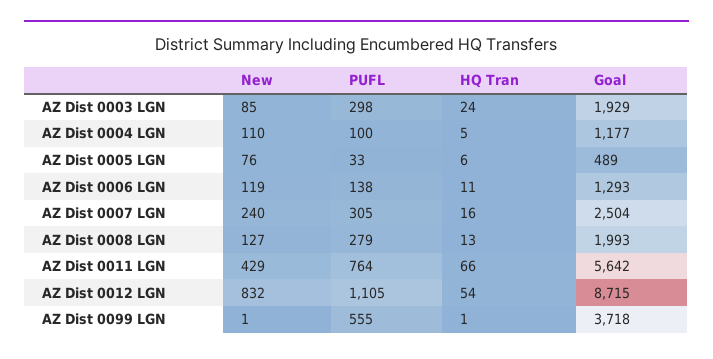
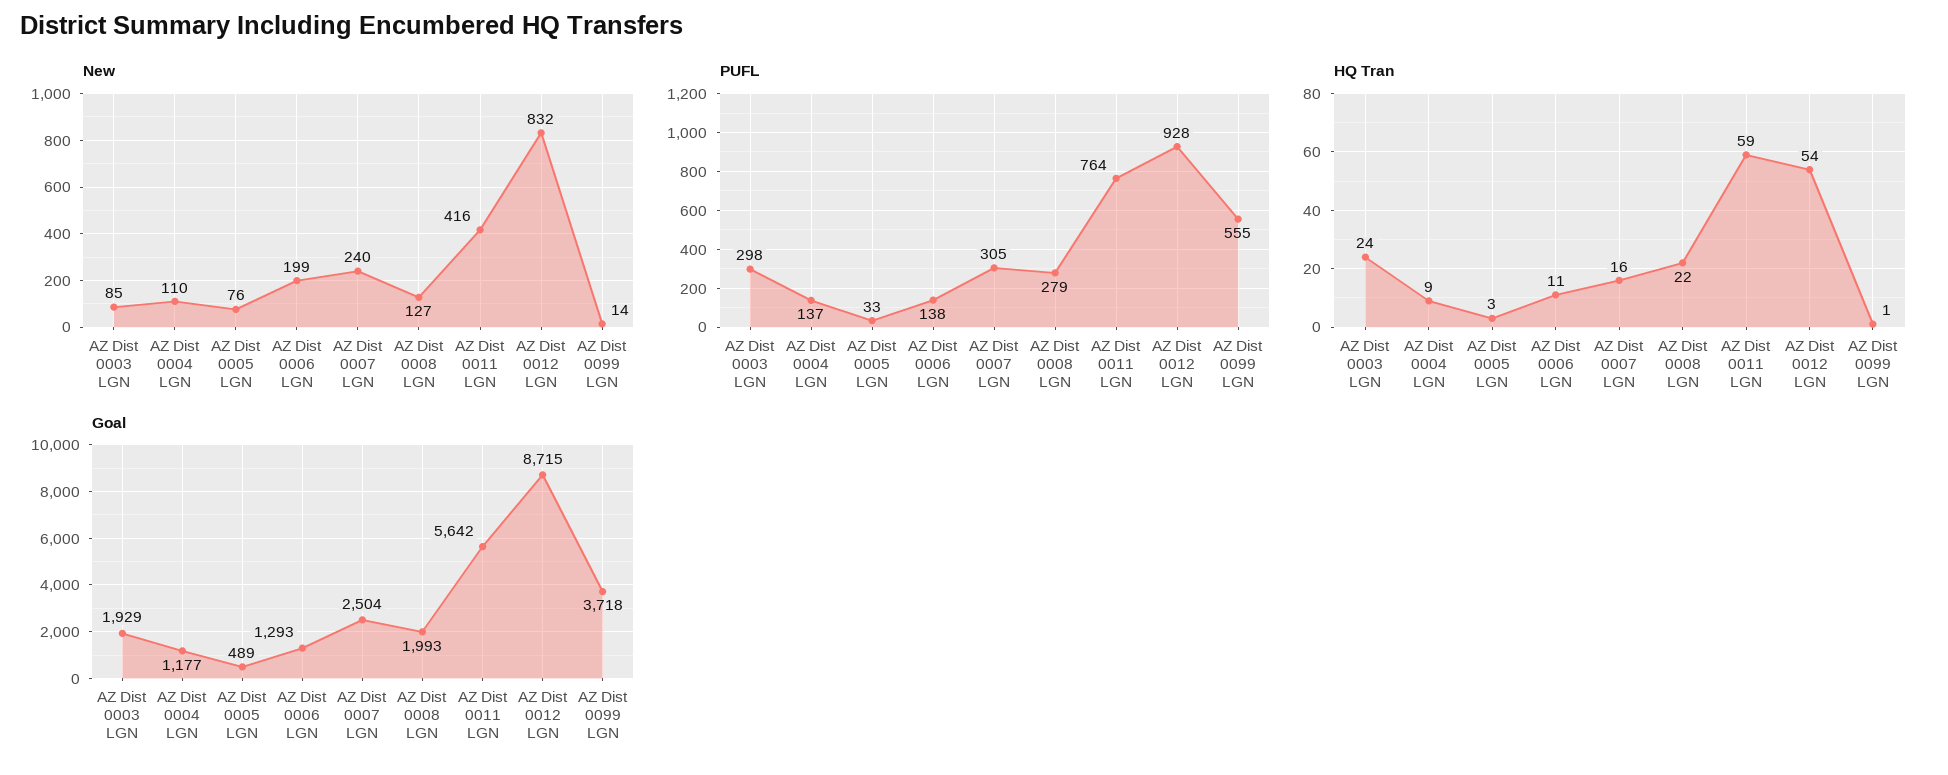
  {
    "New": {
      "AZ Dist 0003 LGN": 85,
      "AZ Dist 0004 LGN": 110,
      "AZ Dist 0005 LGN": 76,
-     "AZ Dist 0006 LGN": 119,
+     "AZ Dist 0006 LGN": 199,
      "AZ Dist 0007 LGN": 240,
      "AZ Dist 0008 LGN": 127,
-     "AZ Dist 0011 LGN": 429,
+     "AZ Dist 0011 LGN": 416,
      "AZ Dist 0012 LGN": 832,
-     "AZ Dist 0099 LGN": 1
+     "AZ Dist 0099 LGN": 14
    },
    "PUFL": {
      "AZ Dist 0003 LGN": 298,
-     "AZ Dist 0004 LGN": 100,
+     "AZ Dist 0004 LGN": 137,
      "AZ Dist 0005 LGN": 33,
      "AZ Dist 0006 LGN": 138,
      "AZ Dist 0007 LGN": 305,
      "AZ Dist 0008 LGN": 279,
      "AZ Dist 0011 LGN": 764,
-     "AZ Dist 0012 LGN": 1105,
+     "AZ Dist 0012 LGN": 928,
      "AZ Dist 0099 LGN": 555
    },
    "HQ Tran": {
      "AZ Dist 0003 LGN": 24,
-     "AZ Dist 0004 LGN": 5,
+     "AZ Dist 0004 LGN": 9,
-     "AZ Dist 0005 LGN": 6,
+     "AZ Dist 0005 LGN": 3,
      "AZ Dist 0006 LGN": 11,
      "AZ Dist 0007 LGN": 16,
-     "AZ Dist 0008 LGN": 13,
+     "AZ Dist 0008 LGN": 22,
-     "AZ Dist 0011 LGN": 66,
+     "AZ Dist 0011 LGN": 59,
      "AZ Dist 0012 LGN": 54,
      "AZ Dist 0099 LGN": 1
    },
    "Goal": {
      "AZ Dist 0003 LGN": 1929,
      "AZ Dist 0004 LGN": 1177,
      "AZ Dist 0005 LGN": 489,
      "AZ Dist 0006 LGN": 1293,
      "AZ Dist 0007 LGN": 2504,
      "AZ Dist 0008 LGN": 1993,
      "AZ Dist 0011 LGN": 5642,
      "AZ Dist 0012 LGN": 8715,
      "AZ Dist 0099 LGN": 3718
    }
  }

